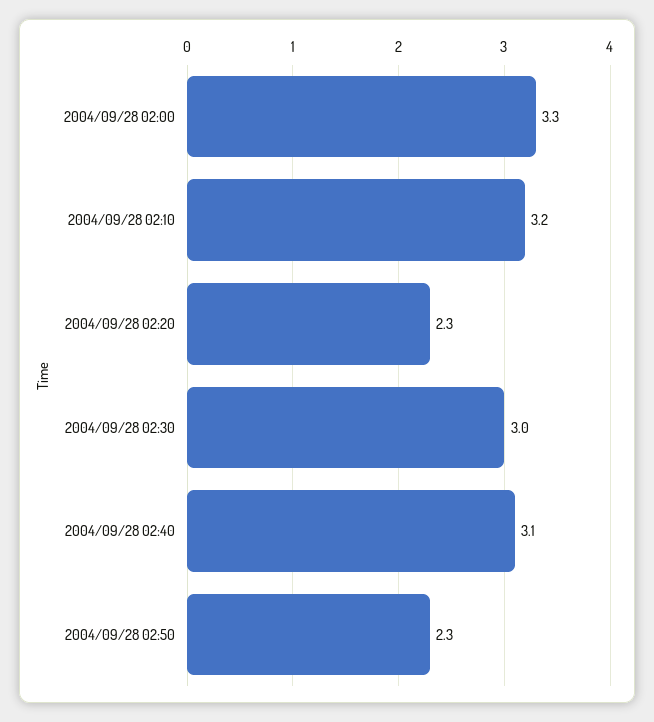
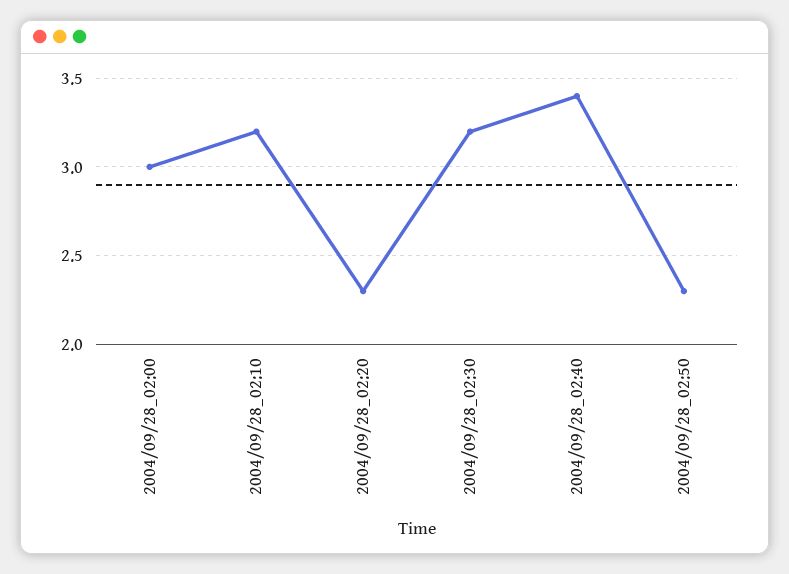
  {
-   "2004/09/28 02:00": 3.3,
+   "2004/09/28 02:00": 3,
    "2004/09/28 02:10": 3.2,
    "2004/09/28 02:20": 2.3,
-   "2004/09/28 02:30": 3,
+   "2004/09/28 02:30": 3.2,
-   "2004/09/28 02:40": 3.1,
+   "2004/09/28 02:40": 3.4,
    "2004/09/28 02:50": 2.3
  }

